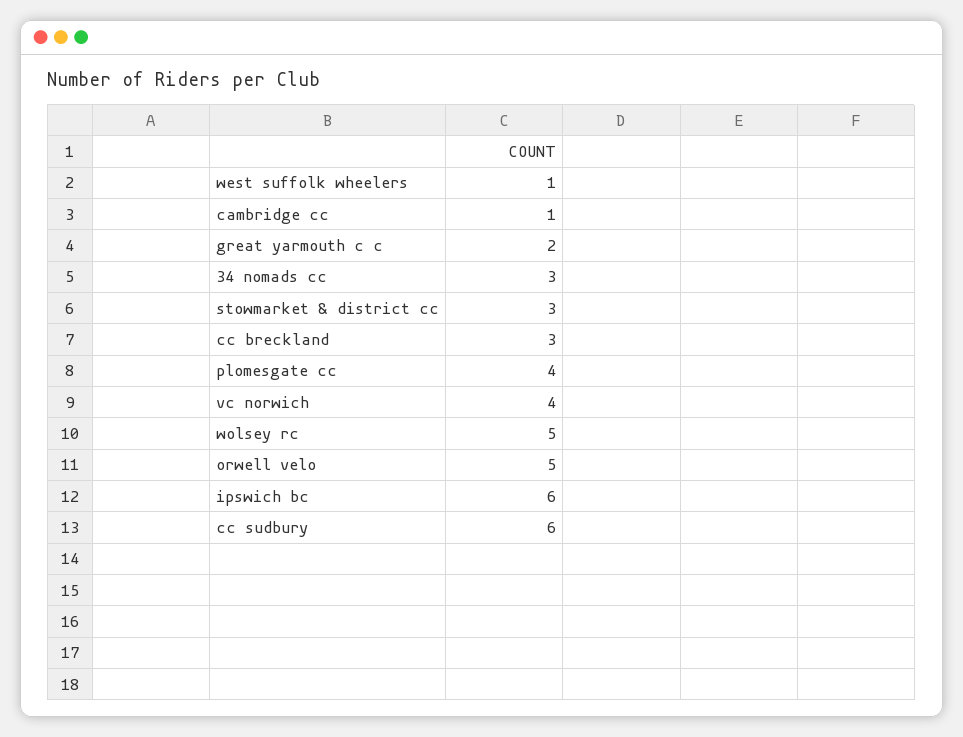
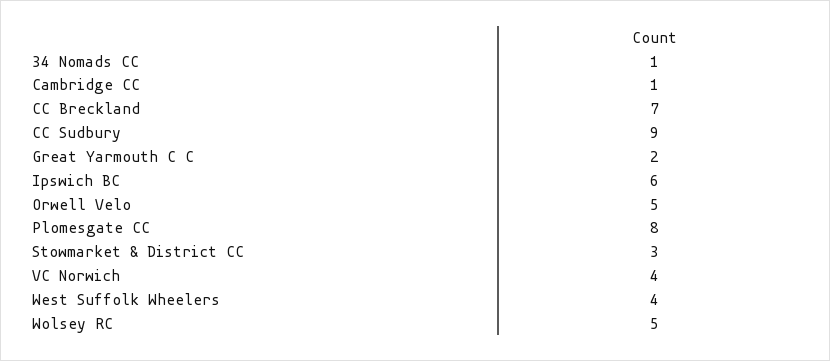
  {
-   "west suffolk wheelers": 1,
+   "west suffolk wheelers": 4,
    "cambridge cc": 1,
    "great yarmouth c c": 2,
-   "34 nomads cc": 3,
+   "34 nomads cc": 1,
    "stowmarket & district cc": 3,
-   "cc breckland": 3,
+   "cc breckland": 7,
-   "plomesgate cc": 4,
+   "plomesgate cc": 8,
    "vc norwich": 4,
    "wolsey rc": 5,
    "orwell velo": 5,
    "ipswich bc": 6,
-   "cc sudbury": 6
+   "cc sudbury": 9
  }

